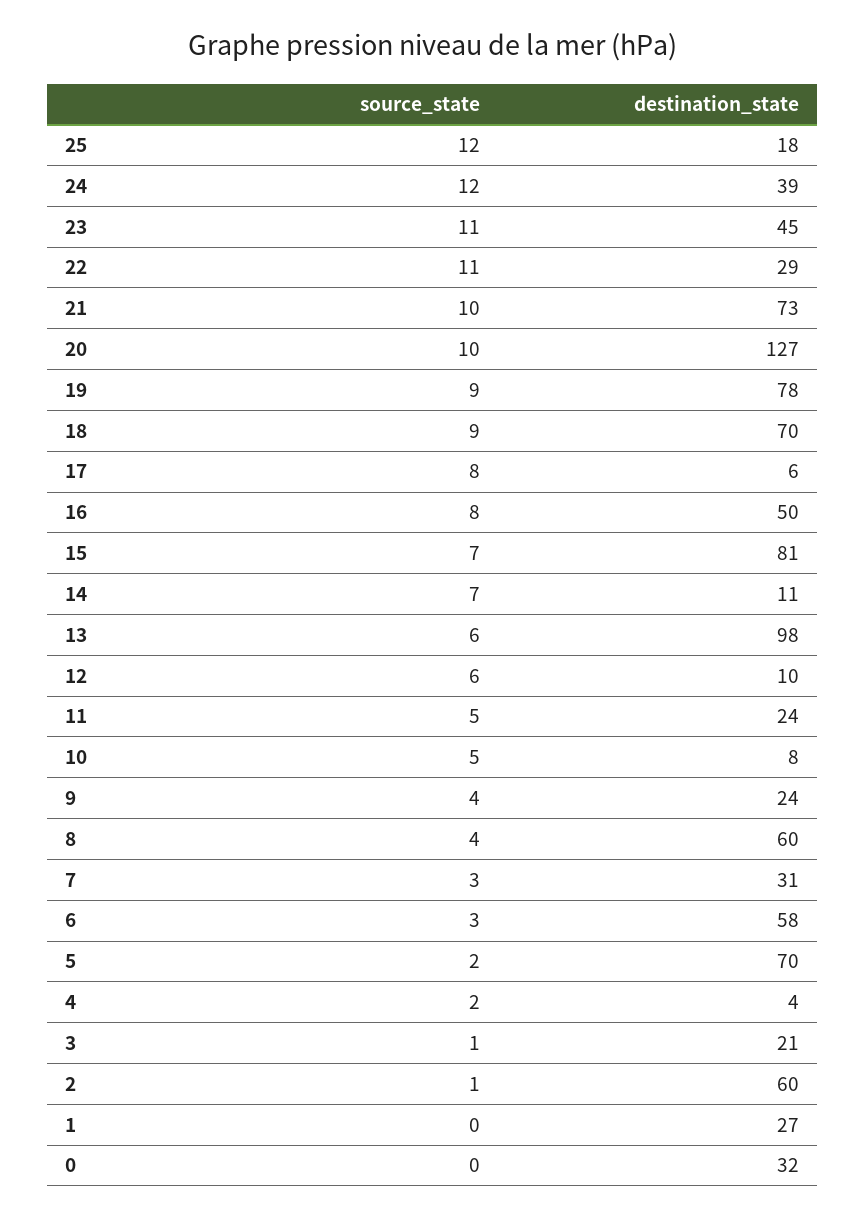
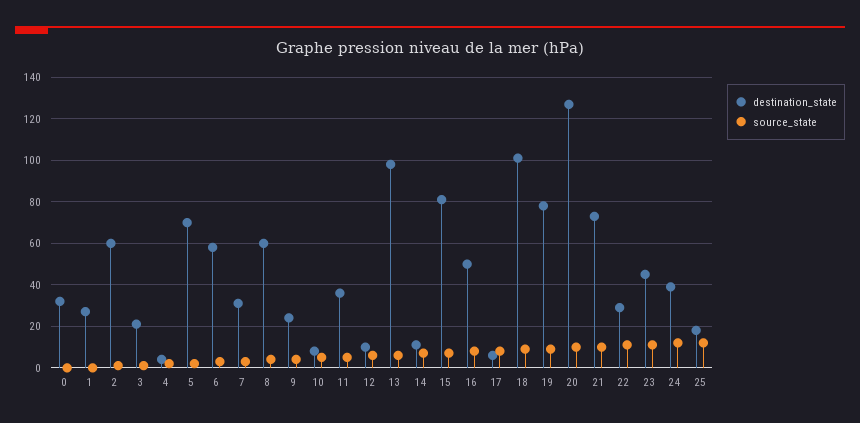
  {
    "source_state": {
      "25": 12,
      "24": 12,
      "23": 11,
      "22": 11,
      "21": 10,
      "20": 10,
      "19": 9,
      "18": 9,
      "17": 8,
      "16": 8,
      "15": 7,
      "14": 7,
      "13": 6,
      "12": 6,
      "11": 5,
      "10": 5,
      "9": 4,
      "8": 4,
      "7": 3,
      "6": 3,
      "5": 2,
      "4": 2,
      "3": 1,
      "2": 1,
      "1": 0,
      "0": 0
    },
    "destination_state": {
      "25": 18,
      "24": 39,
      "23": 45,
      "22": 29,
      "21": 73,
      "20": 127,
      "19": 78,
-     "18": 70,
+     "18": 100,
      "17": 6,
      "16": 50,
      "15": 81,
      "14": 11,
      "13": 98,
      "12": 10,
-     "11": 24,
+     "11": 35,
      "10": 8,
      "9": 24,
      "8": 60,
      "7": 31,
      "6": 58,
      "5": 70,
      "4": 4,
      "3": 21,
      "2": 60,
      "1": 27,
      "0": 32
    }
  }

